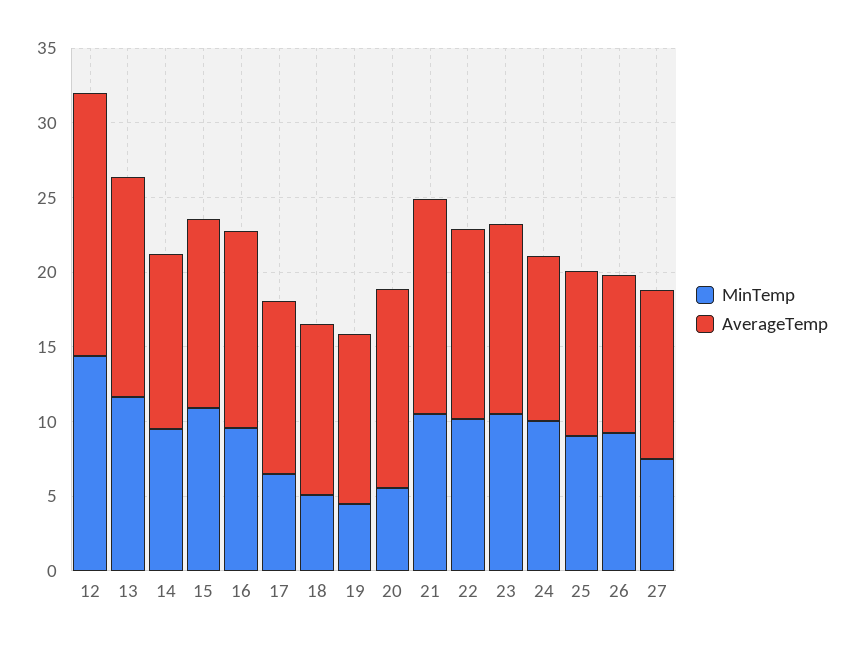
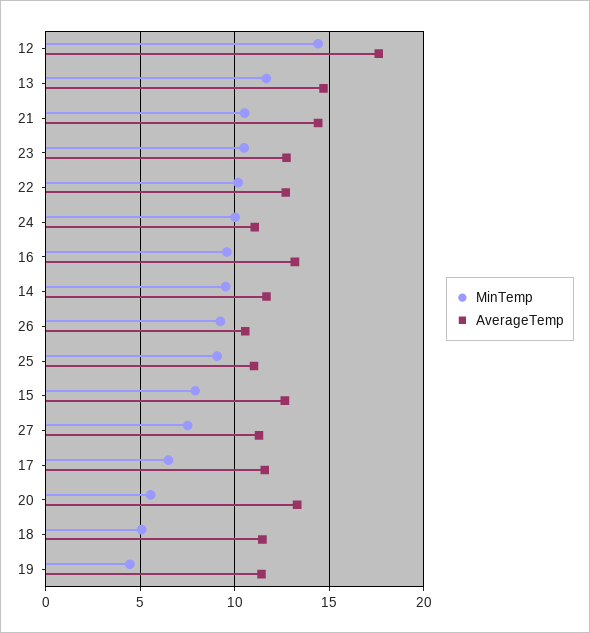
  {
    "MinTemp": {
      "12": 14.5,
      "13": 11.5,
      "14": 9.5,
-     "15": 11,
+     "15": 8,
      "16": 9.5,
      "17": 6.5,
      "18": 5,
      "19": 4.5,
      "20": 5.5,
      "21": 10.5,
      "22": 10,
      "23": 10.5,
      "24": 10,
      "25": 9,
      "26": 9,
      "27": 7.5
    },
    "AverageTemp": {
      "12": 17.5,
      "13": 14.5,
      "14": 11.5,
      "15": 12.5,
      "16": 13,
      "17": 11.5,
      "18": 11.5,
      "19": 11.5,
      "20": 13.5,
      "21": 14.5,
      "22": 12.5,
      "23": 12.5,
      "24": 11,
      "25": 11,
      "26": 10.5,
      "27": 11.5
    }
  }

